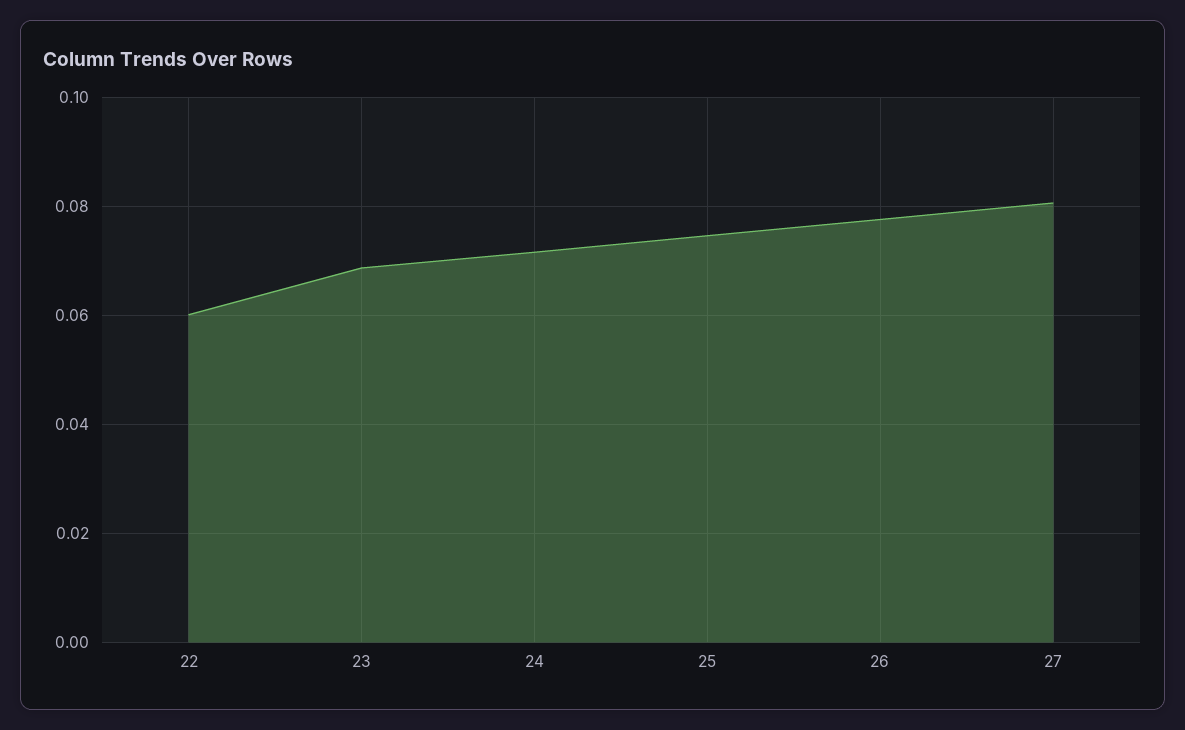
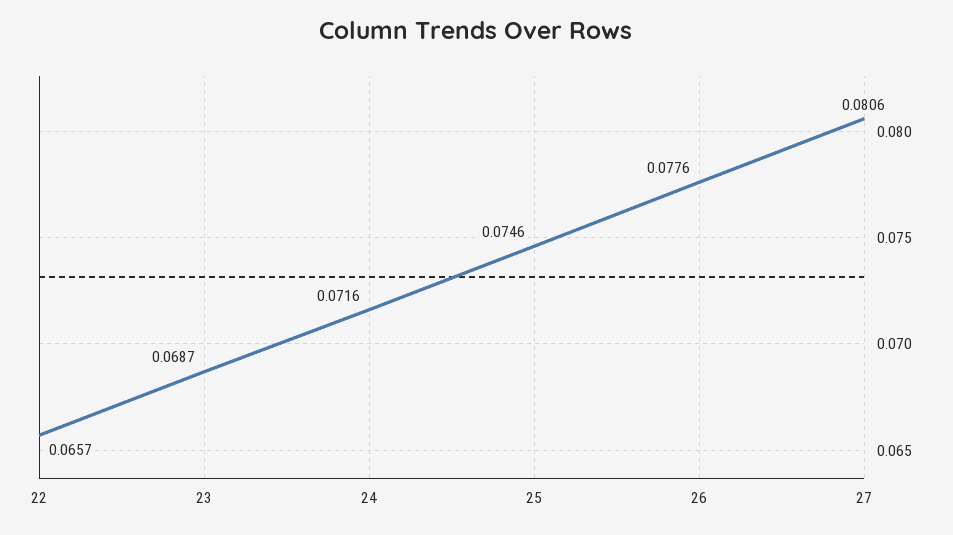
  {
-   "22": 0.06,
+   "22": 0.0657,
    "23": 0.0687,
    "24": 0.0716,
    "25": 0.0746,
    "26": 0.0776,
    "27": 0.0806
  }

